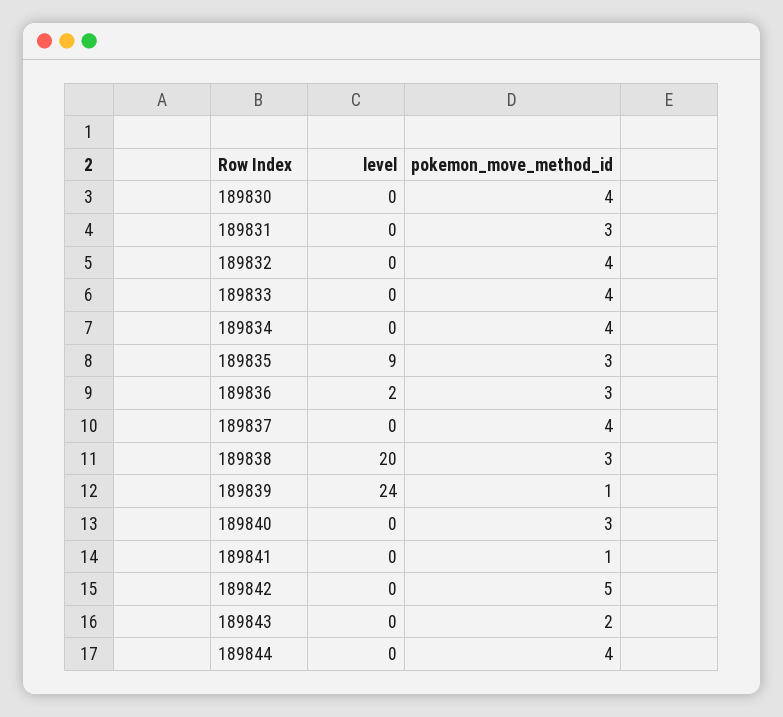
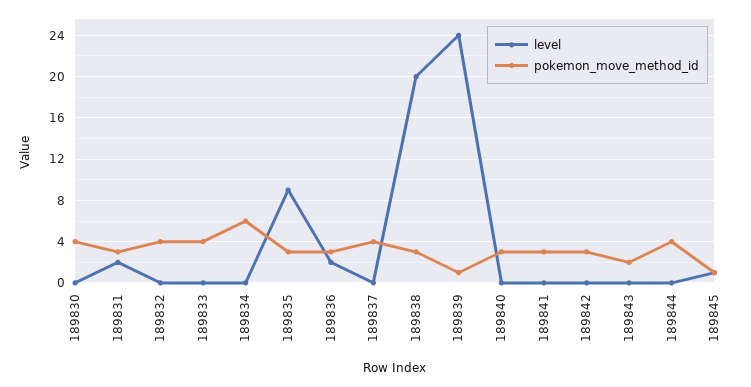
  {
    "level": {
      "189830": 0,
-     "189831": 0,
+     "189831": 2,
      "189832": 0,
      "189833": 0,
      "189834": 0,
      "189835": 9,
      "189836": 2,
      "189837": 0,
      "189838": 20,
      "189839": 24,
      "189840": 0,
      "189841": 0,
      "189842": 0,
      "189843": 0,
-     "189844": 0
+     "189844": 0,
+     "189845": 1
    },
    "pokemon_move_method_id": {
      "189830": 4,
      "189831": 3,
      "189832": 4,
      "189833": 4,
-     "189834": 4,
+     "189834": 6,
      "189835": 3,
      "189836": 3,
      "189837": 4,
      "189838": 3,
      "189839": 1,
      "189840": 3,
-     "189841": 1,
+     "189841": 3,
-     "189842": 5,
+     "189842": 3,
      "189843": 2,
-     "189844": 4
+     "189844": 4,
+     "189845": 1
    }
  }

